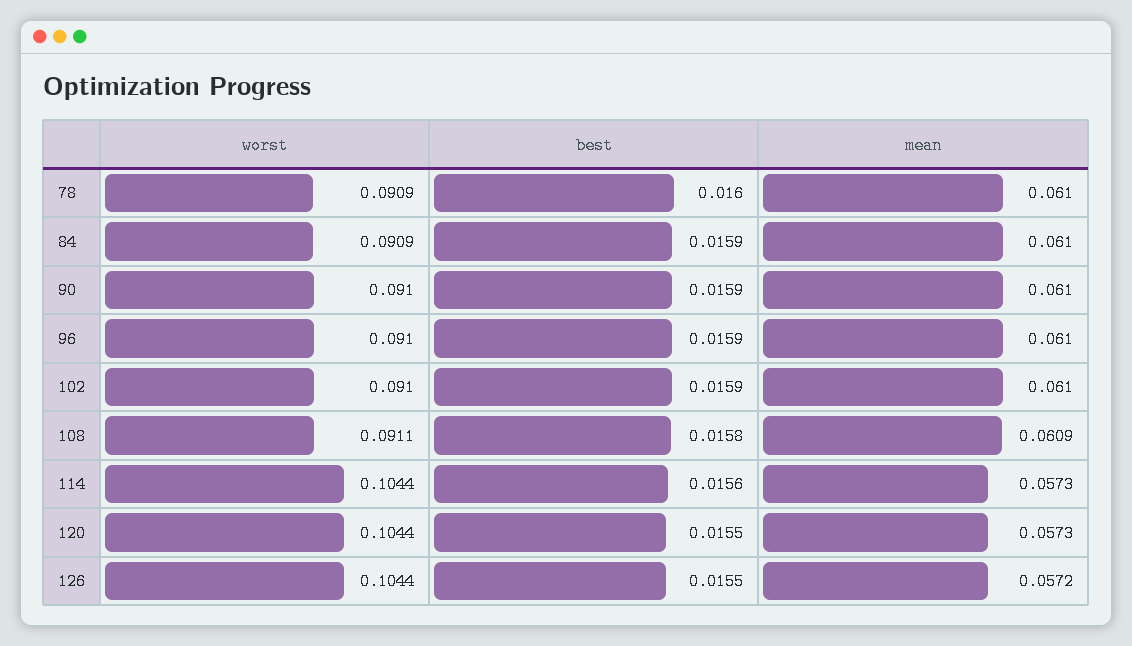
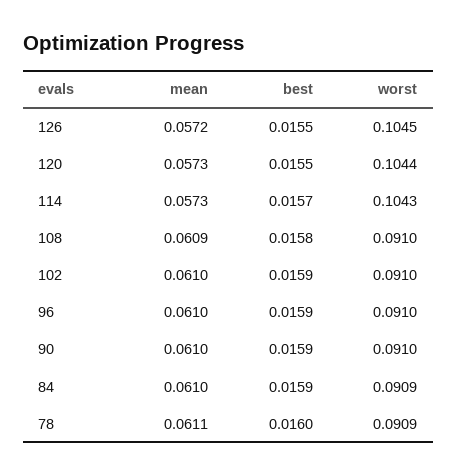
  {
    "worst": {
      "78": 0.0909,
      "84": 0.0909,
      "90": 0.091,
      "96": 0.091,
      "102": 0.091,
-     "108": 0.0911,
+     "108": 0.091,
-     "114": 0.1044,
+     "114": 0.1043,
      "120": 0.1044,
-     "126": 0.1044
+     "126": 0.1045
    },
    "best": {
      "78": 0.016,
      "84": 0.0159,
      "90": 0.0159,
      "96": 0.0159,
      "102": 0.0159,
      "108": 0.0158,
-     "114": 0.0156,
+     "114": 0.0157,
      "120": 0.0155,
      "126": 0.0155
    },
    "mean": {
-     "78": 0.061,
+     "78": 0.0611,
      "84": 0.061,
      "90": 0.061,
      "96": 0.061,
      "102": 0.061,
      "108": 0.0609,
      "114": 0.0573,
      "120": 0.0573,
      "126": 0.0572
    }
  }

